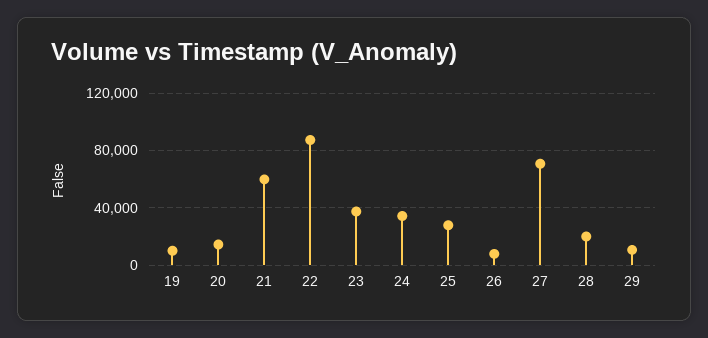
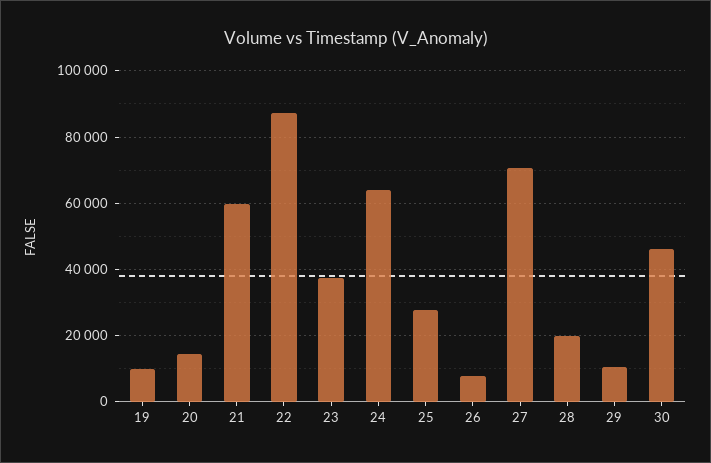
  {
    "19": 10000,
    "20": 14000,
    "21": 60000,
    "22": 88000,
    "23": 38000,
-   "24": 35000,
+   "24": 64000,
    "25": 28000,
    "26": 8000,
    "27": 70000,
    "28": 20000,
-   "29": 10000
+   "29": 10000,
+   "30": 46000
  }

